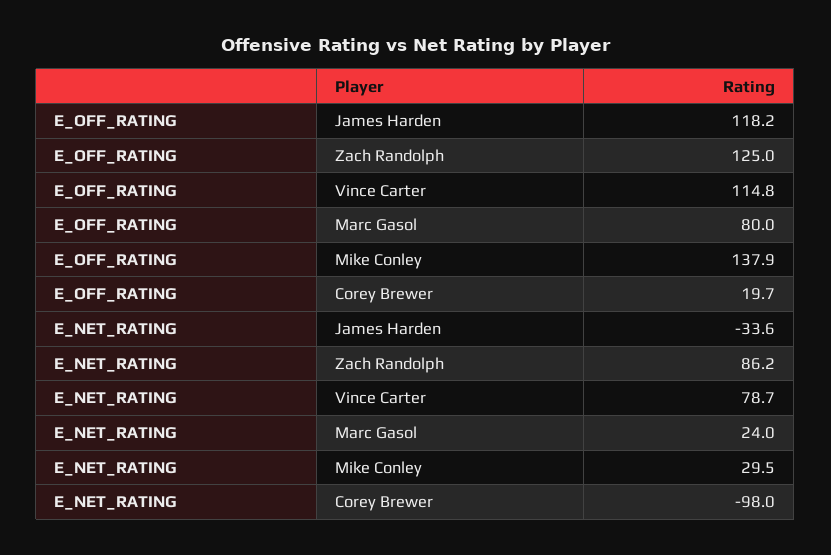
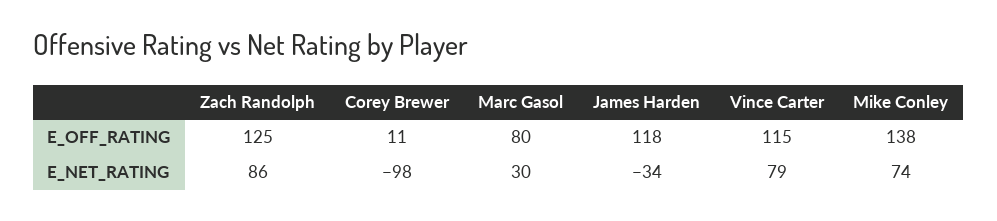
  {
    "E_OFF_RATING": {
      "James Harden": 118.2,
      "Zach Randolph": 125,
      "Vince Carter": 114.8,
      "Marc Gasol": 80,
      "Mike Conley": 137.9,
-     "Corey Brewer": 19.7
+     "Corey Brewer": 11
    },
    "E_NET_RATING": {
      "James Harden": -33.6,
      "Zach Randolph": 86.2,
      "Vince Carter": 78.7,
-     "Marc Gasol": 24,
+     "Marc Gasol": 30,
-     "Mike Conley": 29.5,
+     "Mike Conley": 74,
      "Corey Brewer": -98
    }
  }

